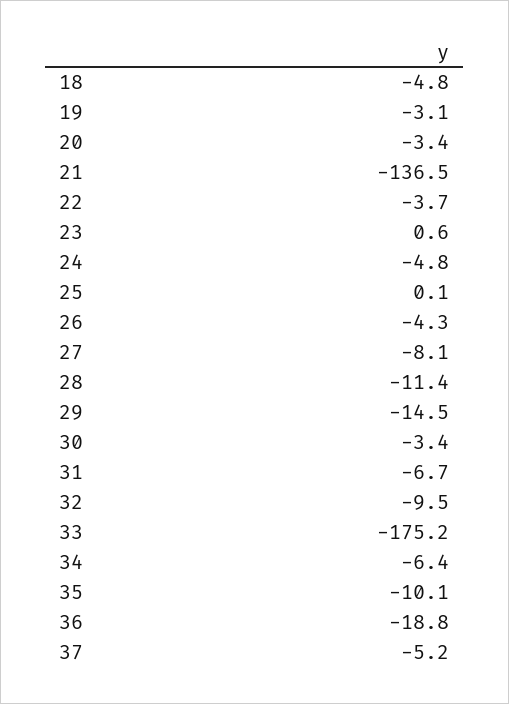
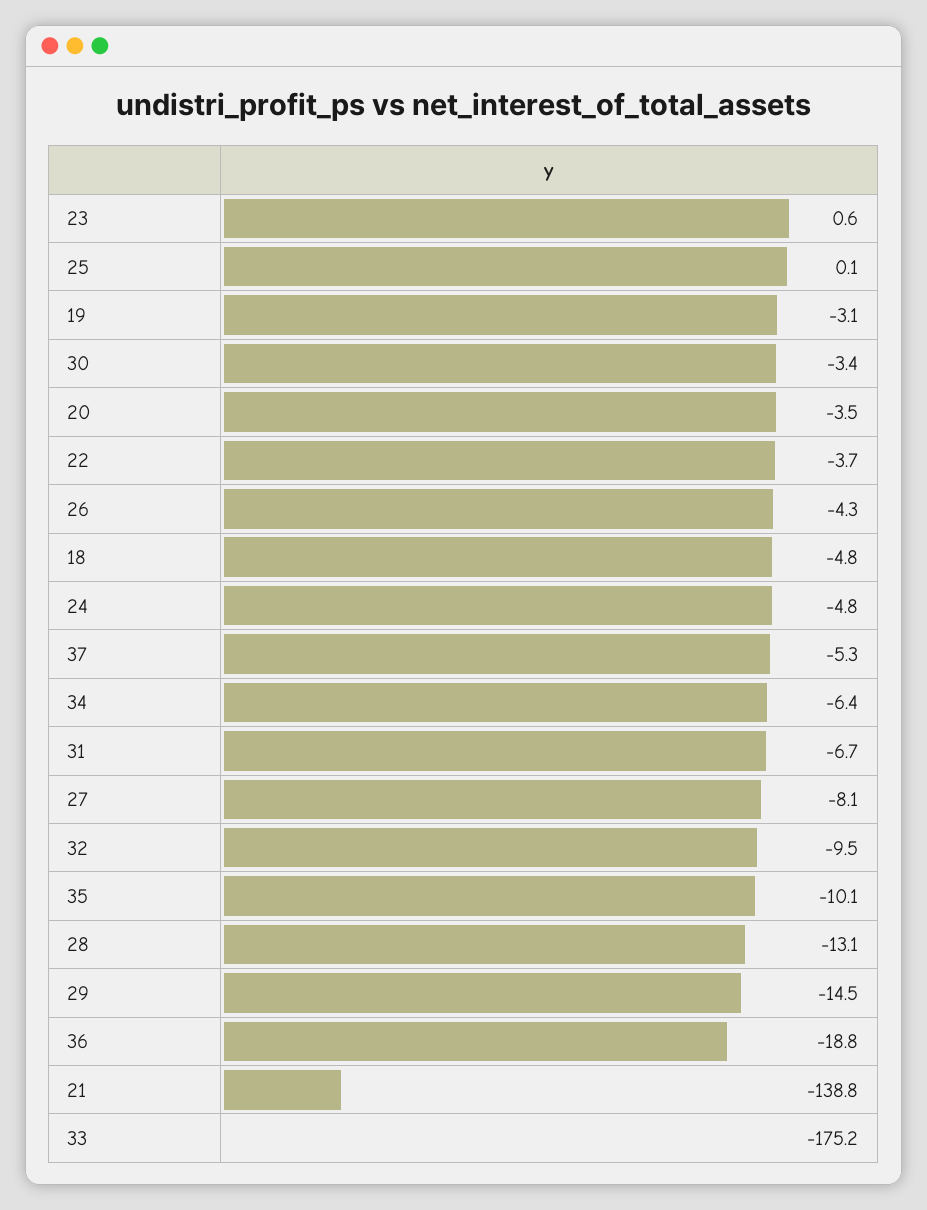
  {
    "18": -4.8,
    "19": -3.1,
-   "20": -3.4,
+   "20": -3.5,
-   "21": -136.5,
+   "21": -138.8,
    "22": -3.7,
    "23": 0.6,
    "24": -4.8,
    "25": 0.1,
    "26": -4.3,
    "27": -8.1,
-   "28": -11.4,
+   "28": -13.1,
    "29": -14.5,
    "30": -3.4,
    "31": -6.7,
    "32": -9.5,
    "33": -175.2,
    "34": -6.4,
    "35": -10.1,
    "36": -18.8,
-   "37": -5.2
+   "37": -5.3
  }

